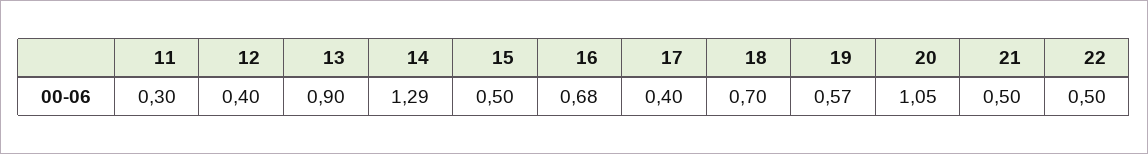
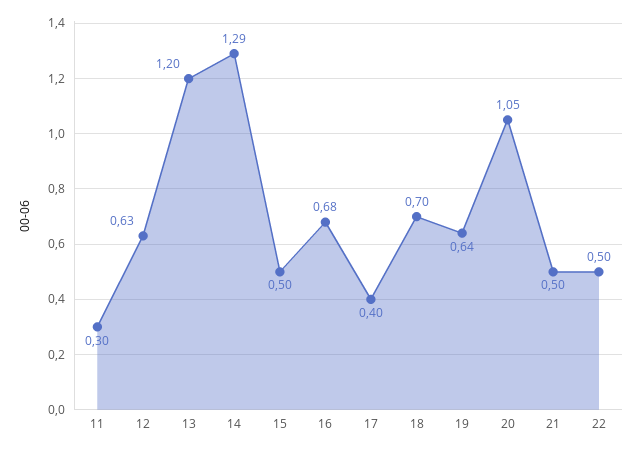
  {
    "11": 0.3,
-   "12": 0.4,
+   "12": 0.63,
-   "13": 0.9,
+   "13": 1.2,
    "14": 1.29,
    "15": 0.5,
    "16": 0.68,
    "17": 0.4,
    "18": 0.7,
-   "19": 0.57,
+   "19": 0.64,
    "20": 1.05,
    "21": 0.5,
    "22": 0.5
  }

